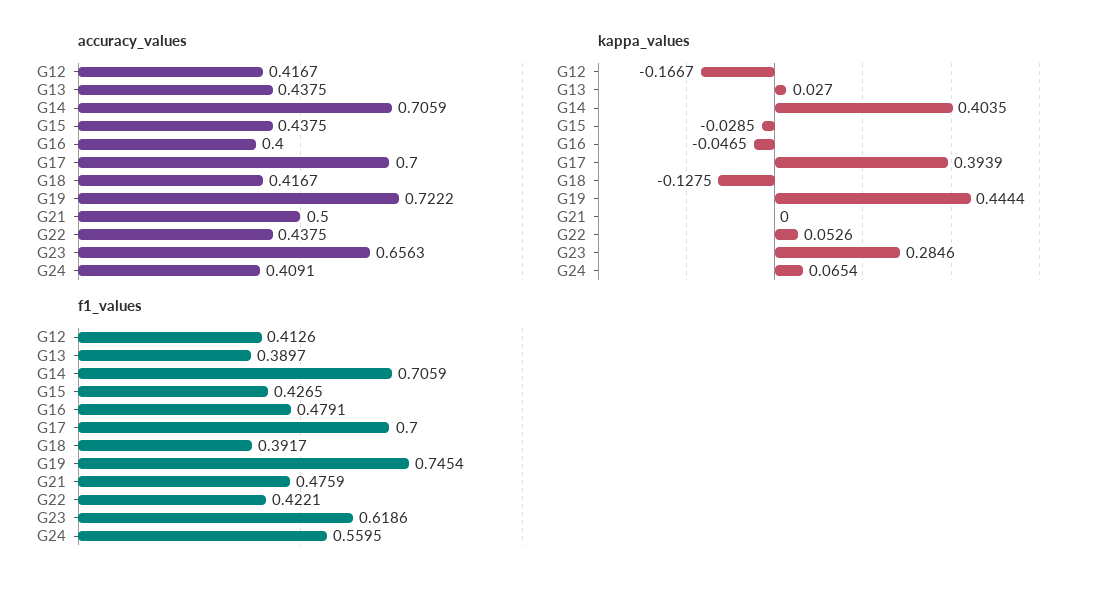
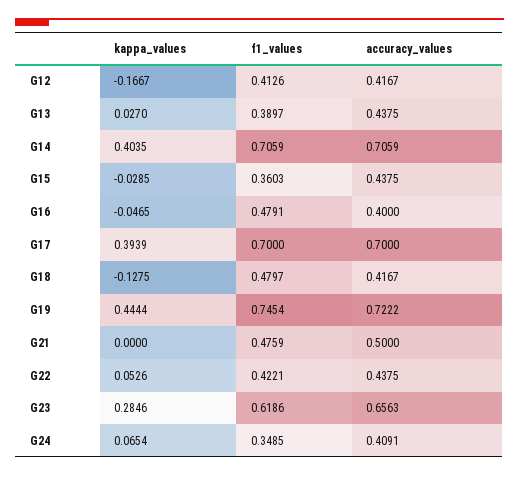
  {
    "accuracy_values": {
      "G12": 0.4167,
      "G13": 0.4375,
      "G14": 0.7059,
      "G15": 0.4375,
      "G16": 0.4,
      "G17": 0.7,
      "G18": 0.4167,
      "G19": 0.7222,
      "G21": 0.5,
      "G22": 0.4375,
      "G23": 0.6563,
      "G24": 0.4091
    },
    "kappa_values": {
      "G12": -0.1667,
      "G13": 0.027,
      "G14": 0.4035,
      "G15": -0.0285,
      "G16": -0.0465,
      "G17": 0.3939,
      "G18": -0.1275,
      "G19": 0.4444,
      "G21": 0,
      "G22": 0.0526,
      "G23": 0.2846,
      "G24": 0.0654
    },
    "f1_values": {
      "G12": 0.4126,
      "G13": 0.3897,
      "G14": 0.7059,
-     "G15": 0.4265,
+     "G15": 0.3603,
      "G16": 0.4791,
      "G17": 0.7,
-     "G18": 0.3917,
+     "G18": 0.4797,
      "G19": 0.7454,
      "G21": 0.4759,
      "G22": 0.4221,
      "G23": 0.6186,
-     "G24": 0.5595
+     "G24": 0.3485
    }
  }

